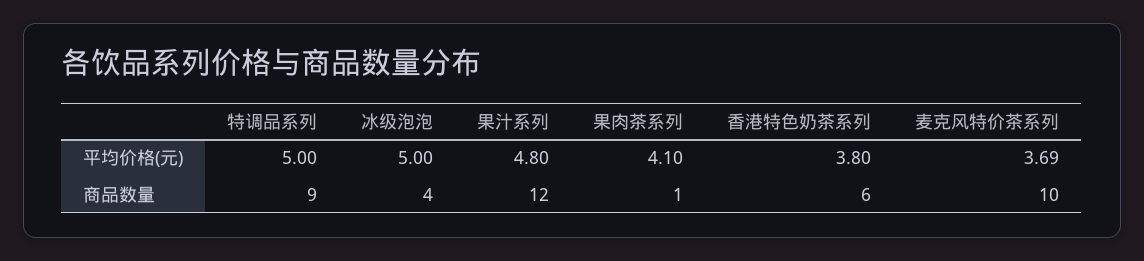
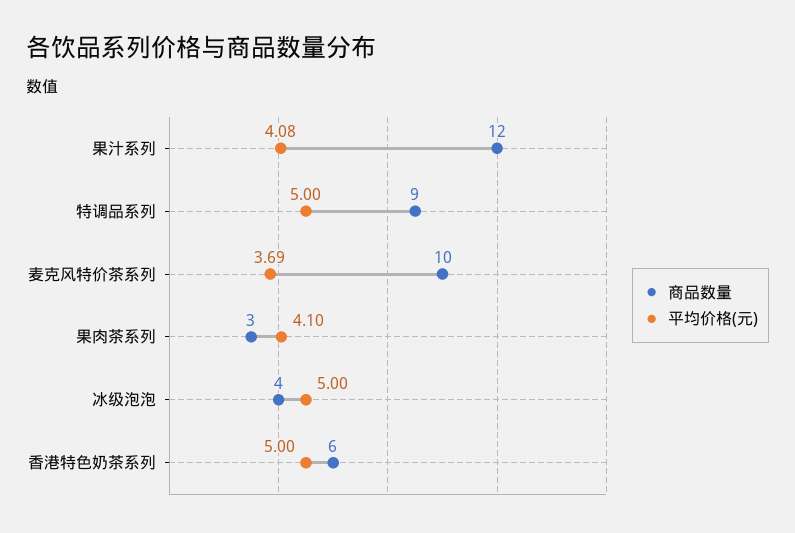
  {
    "平均价格(元)": {
      "特调品系列": 5,
      "冰级泡泡": 5,
-     "果汁系列": 4.8,
+     "果汁系列": 4.08,
      "果肉茶系列": 4.1,
-     "香港特色奶茶系列": 3.8,
+     "香港特色奶茶系列": 5,
      "麦克风特价茶系列": 3.69
    },
    "商品数量": {
      "特调品系列": 9,
      "冰级泡泡": 4,
      "果汁系列": 12,
-     "果肉茶系列": 1,
+     "果肉茶系列": 3,
      "香港特色奶茶系列": 6,
      "麦克风特价茶系列": 10
    }
  }

